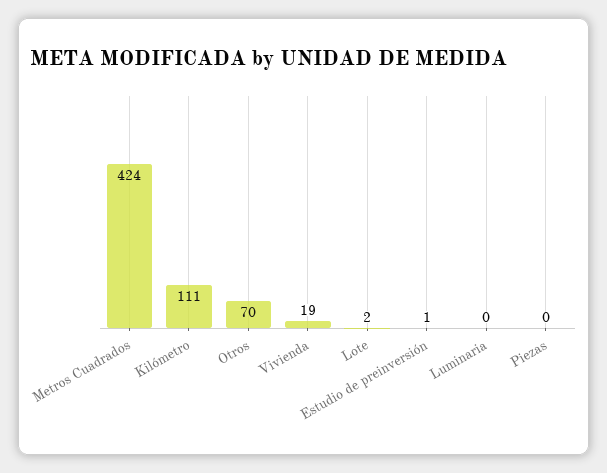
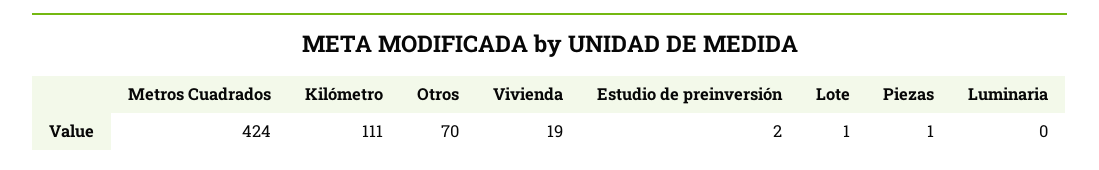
  {
    "Metros Cuadrados": 424,
    "Kilómetro": 111,
    "Otros": 70,
    "Vivienda": 19,
-   "Lote": 2,
+   "Lote": 1,
-   "Estudio de preinversión": 1,
+   "Estudio de preinversión": 2,
    "Luminaria": 0,
-   "Piezas": 0
+   "Piezas": 1
  }

